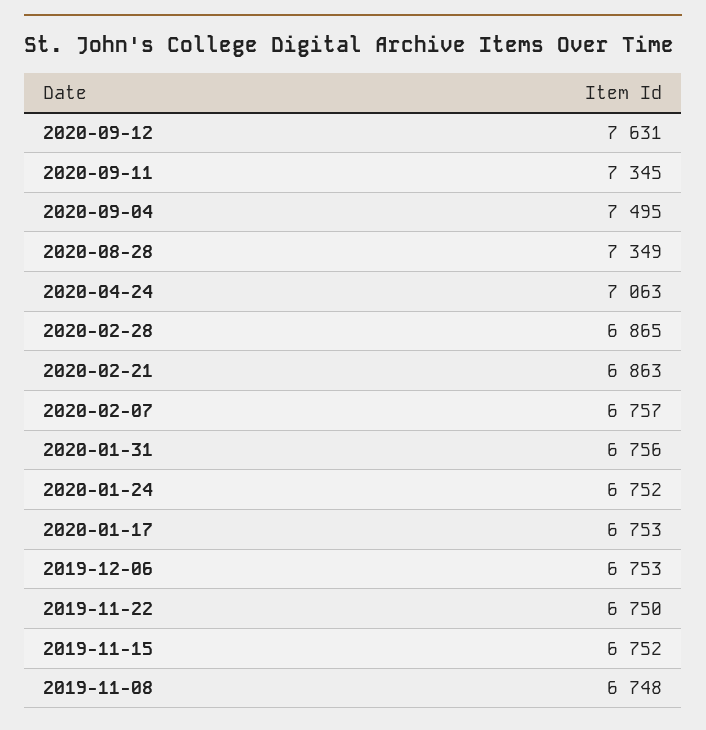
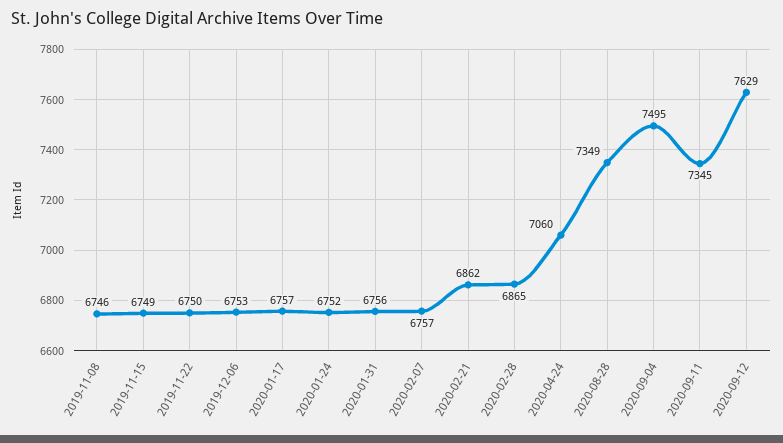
  {
-   "2020-09-12": 7631,
+   "2020-09-12": 7629,
    "2020-09-11": 7345,
    "2020-09-04": 7495,
    "2020-08-28": 7349,
-   "2020-04-24": 7063,
+   "2020-04-24": 7060,
    "2020-02-28": 6865,
-   "2020-02-21": 6863,
+   "2020-02-21": 6862,
    "2020-02-07": 6757,
    "2020-01-31": 6756,
    "2020-01-24": 6752,
-   "2020-01-17": 6753,
+   "2020-01-17": 6757,
    "2019-12-06": 6753,
    "2019-11-22": 6750,
-   "2019-11-15": 6752,
+   "2019-11-15": 6749,
-   "2019-11-08": 6748
+   "2019-11-08": 6746
  }

